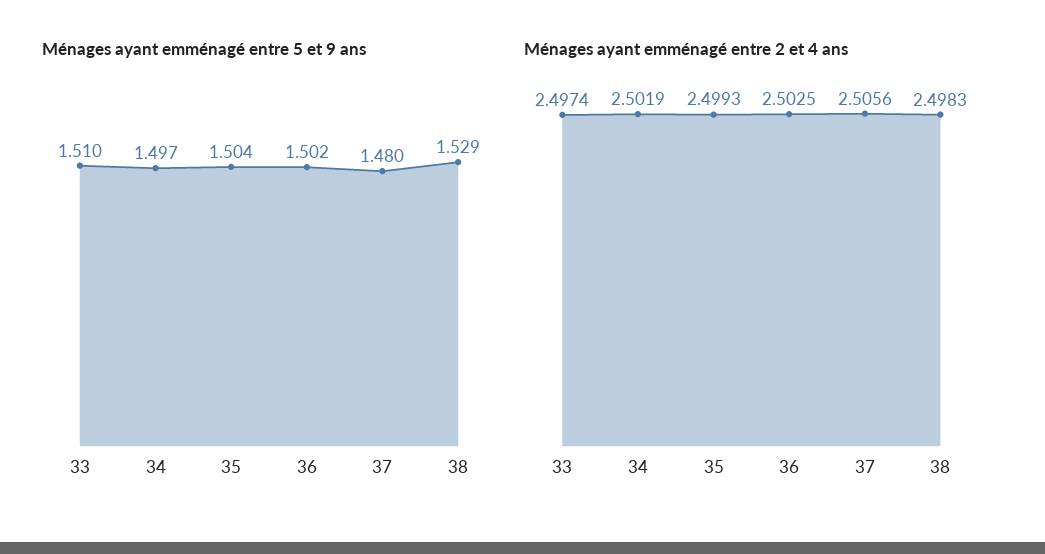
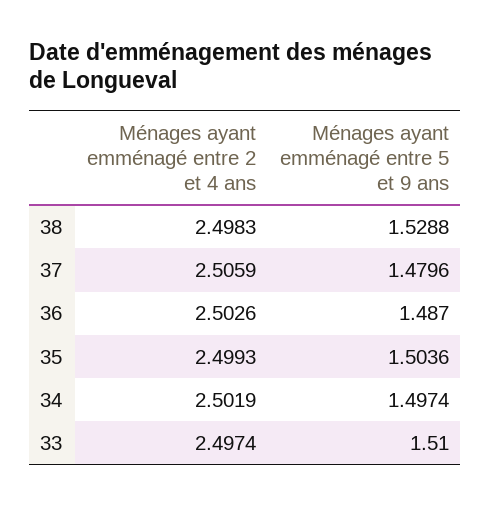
  {
    "Ménages ayant emménagé entre 5 et 9 ans": {
      "33": 1.51,
      "34": 1.4974,
      "35": 1.5036,
-     "36": 1.502,
+     "36": 1.487,
      "37": 1.4796,
      "38": 1.5288
    },
    "Ménages ayant emménagé entre 2 et 4 ans": {
      "33": 2.4974,
      "34": 2.5019,
      "35": 2.4993,
-     "36": 2.5025,
+     "36": 2.5026,
-     "37": 2.5056,
+     "37": 2.5059,
      "38": 2.4983
    }
  }

